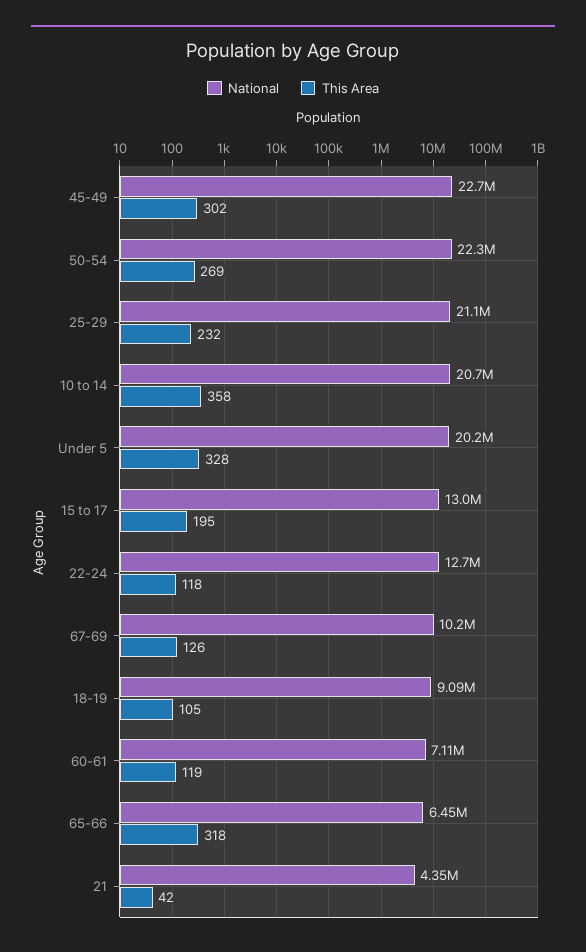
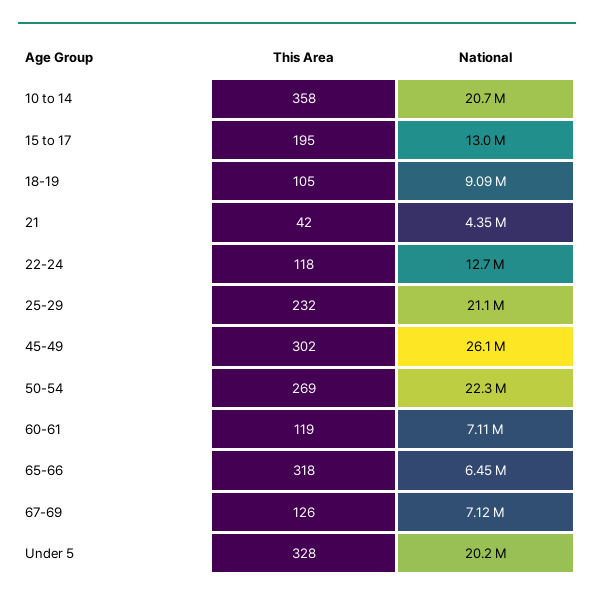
  {
    "National": {
-     "45-49": 22700000,
+     "45-49": 26100000,
      "50-54": 22300000,
      "25-29": 21100000,
      "10 to 14": 20700000,
      "Under 5": 20200000,
      "15 to 17": 13000000,
      "22-24": 12700000,
-     "67-69": 10200000,
+     "67-69": 7120000,
      "18-19": 9090000,
      "60-61": 7110000,
      "65-66": 6450000,
      "21": 4350000
    },
    "This Area": {
      "45-49": 302,
      "50-54": 269,
      "25-29": 232,
      "10 to 14": 358,
      "Under 5": 328,
      "15 to 17": 195,
      "22-24": 118,
      "67-69": 126,
      "18-19": 105,
      "60-61": 119,
      "65-66": 318,
      "21": 42
    }
  }

